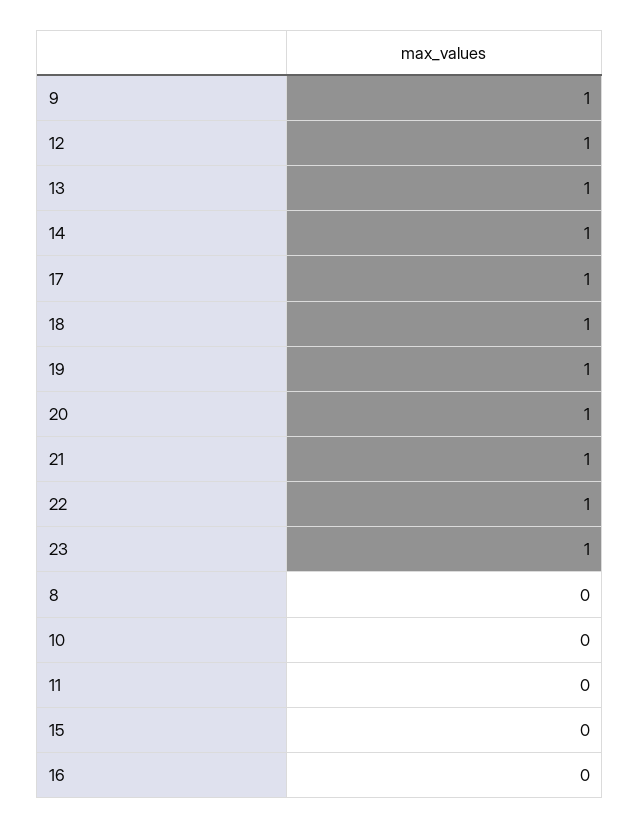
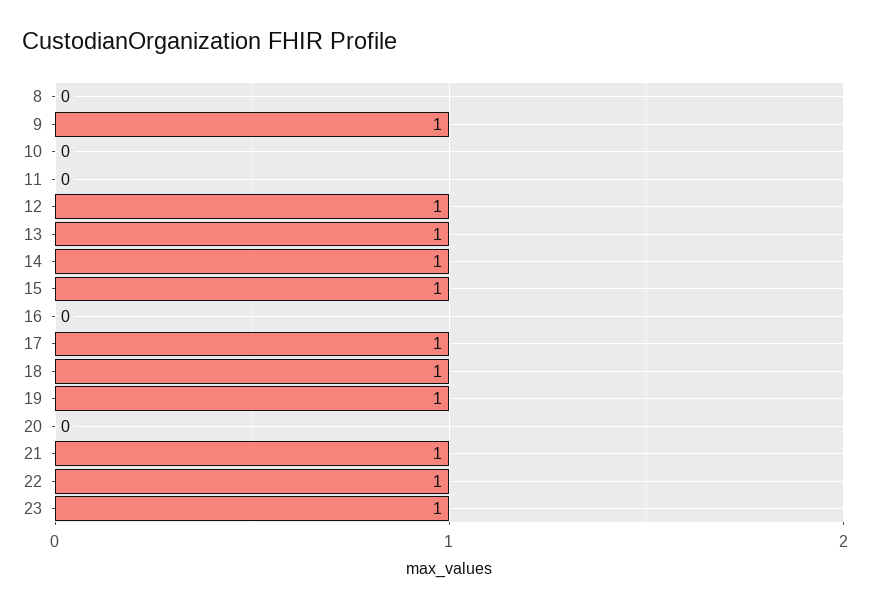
  {
    "9": 1,
    "12": 1,
    "13": 1,
    "14": 1,
    "17": 1,
    "18": 1,
    "19": 1,
-   "20": 1,
+   "20": 0,
    "21": 1,
    "22": 1,
    "23": 1,
    "8": 0,
    "10": 0,
    "11": 0,
-   "15": 0,
+   "15": 1,
    "16": 0
  }

